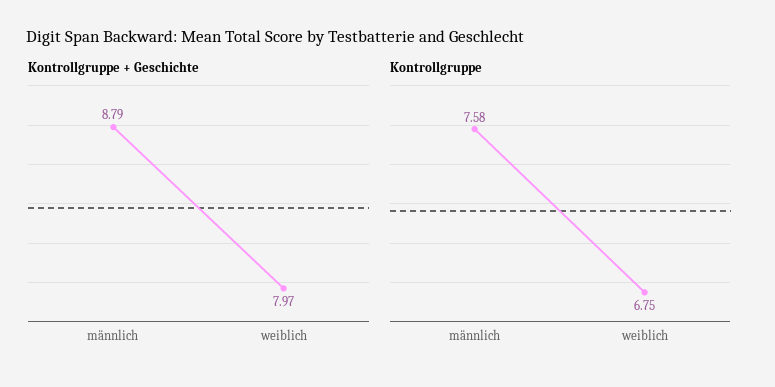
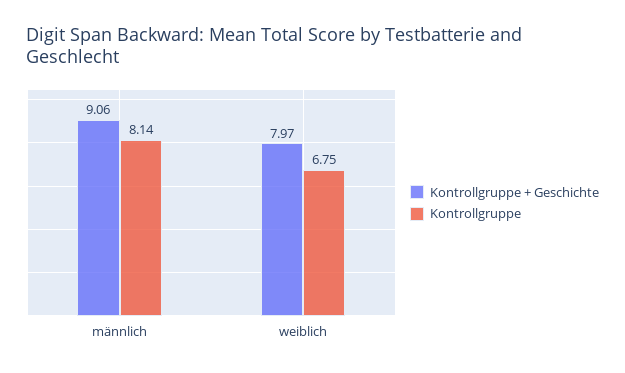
  {
    "Kontrollgruppe + Geschichte": {
-     "männlich": 8.79,
+     "männlich": 9.06,
      "weiblich": 7.97
    },
    "Kontrollgruppe": {
-     "männlich": 7.58,
+     "männlich": 8.14,
      "weiblich": 6.75
    }
  }

